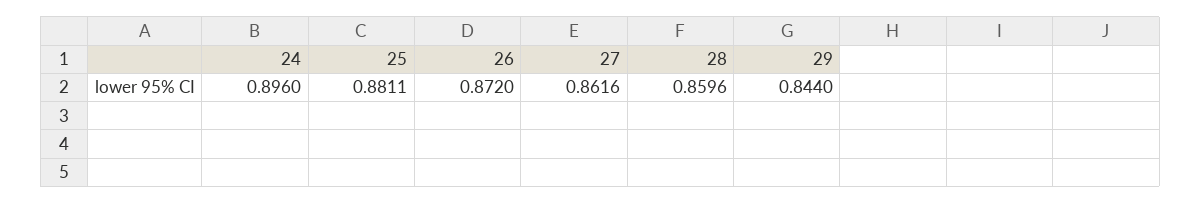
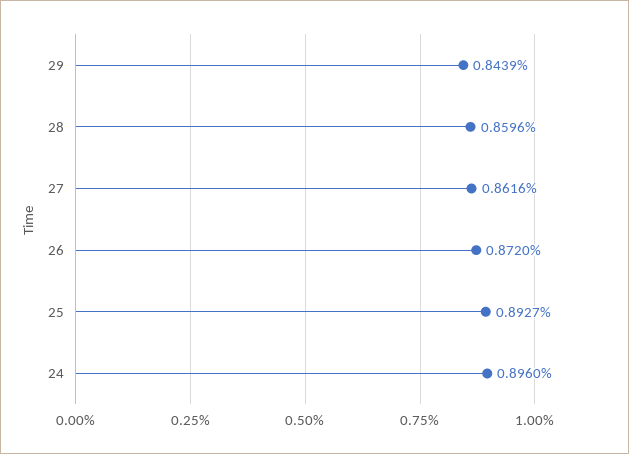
  {
    "24": 0.896,
-   "25": 0.8811,
+   "25": 0.8927,
    "26": 0.872,
    "27": 0.8616,
    "28": 0.8596,
-   "29": 0.844
+   "29": 0.8439
  }

